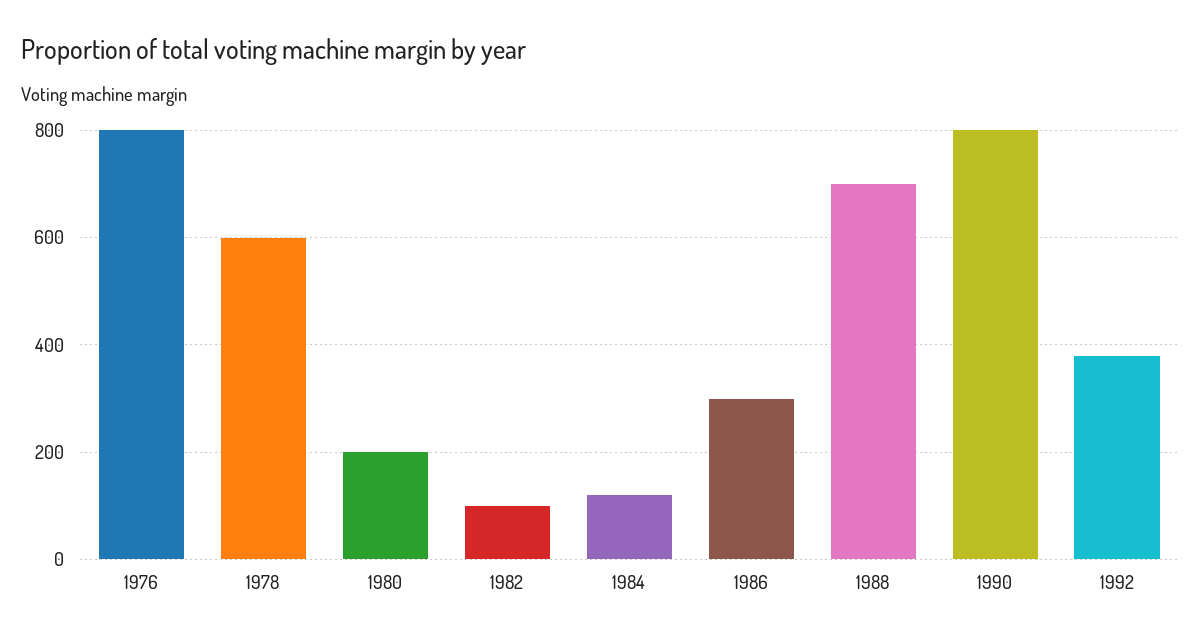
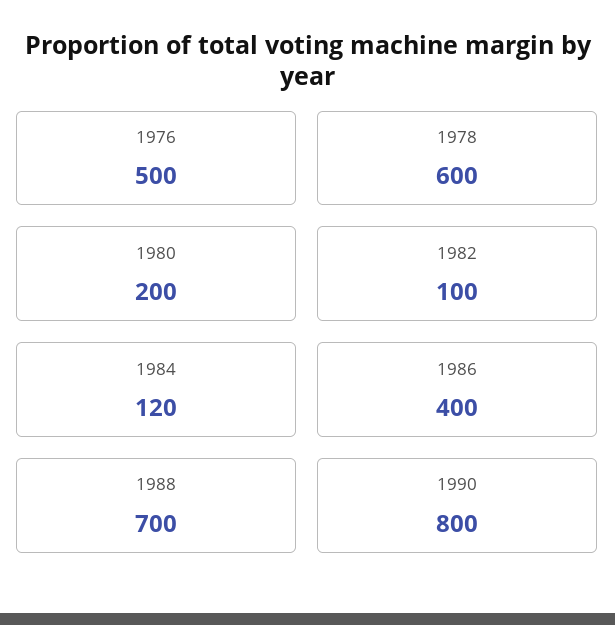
  {
-   "1976": 800,
+   "1976": 500,
    "1978": 600,
    "1980": 200,
    "1982": 100,
    "1984": 120,
-   "1986": 300,
+   "1986": 400,
    "1988": 700,
-   "1990": 800,
+   "1990": 800
-   "1992": 380
  }

